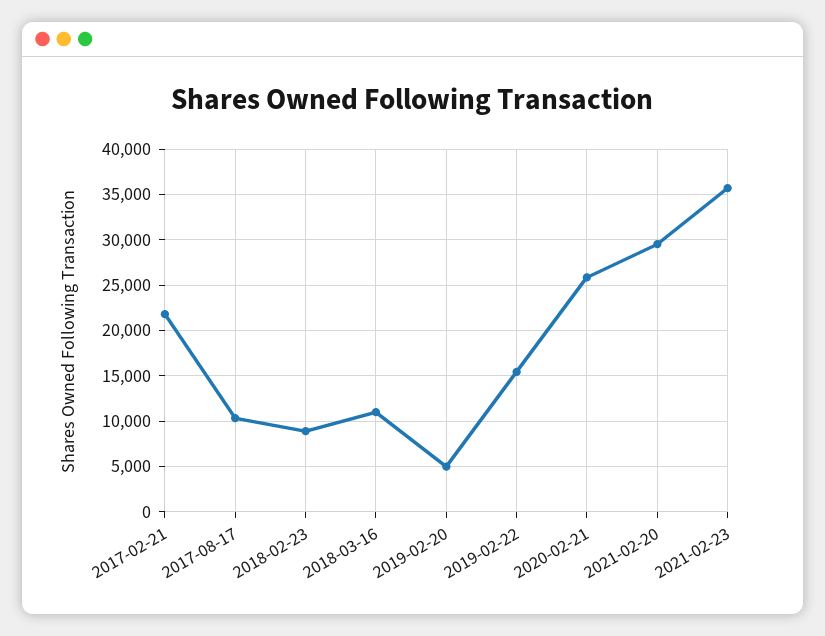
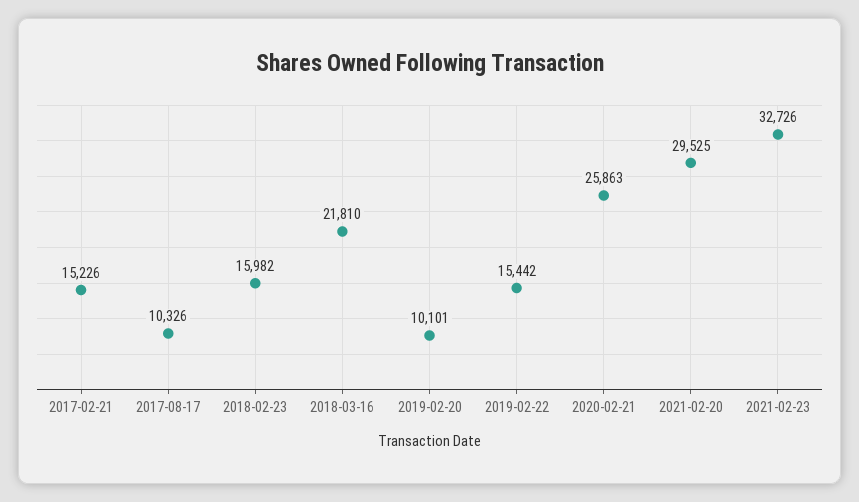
  {
-   "2017-02-21": 22000,
+   "2017-02-21": 15226,
    "2017-08-17": 10326,
-   "2018-02-23": 9000,
+   "2018-02-23": 15982,
-   "2018-03-16": 11000,
+   "2018-03-16": 21810,
-   "2019-02-20": 5000,
+   "2019-02-20": 10101,
    "2019-02-22": 15442,
    "2020-02-21": 25863,
    "2021-02-20": 29525,
-   "2021-02-23": 36000
+   "2021-02-23": 32726
  }

